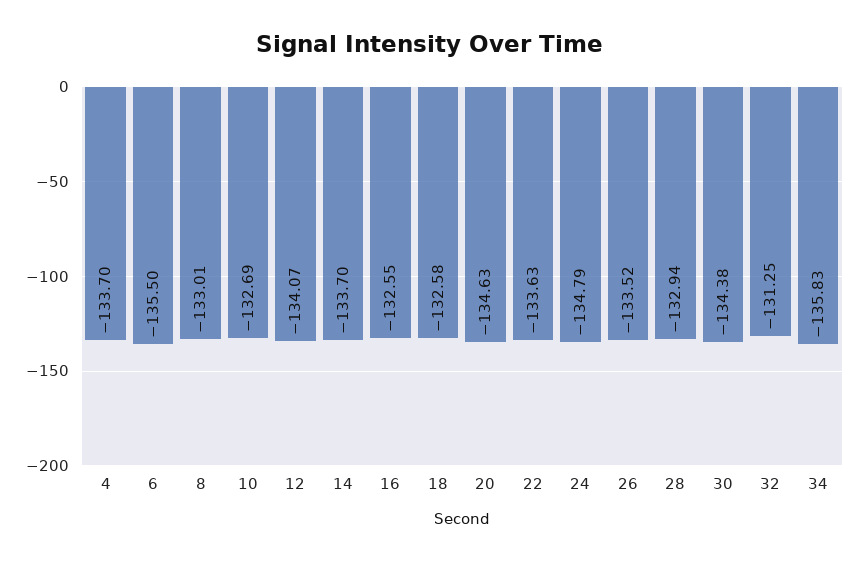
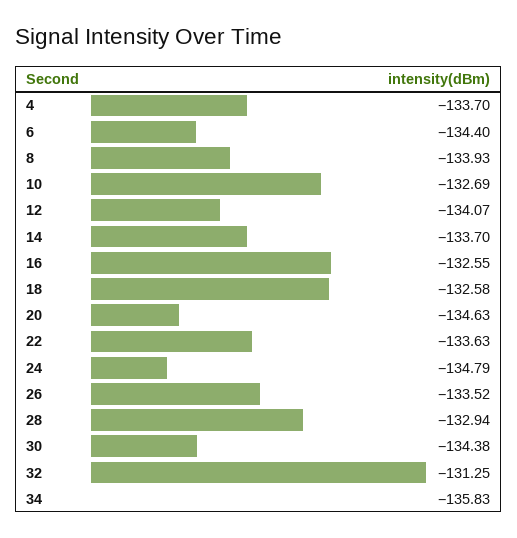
  {
    "4": -133.7,
-   "6": -135.5,
+   "6": -134.4,
-   "8": -133.01,
+   "8": -133.93,
    "10": -132.69,
    "12": -134.07,
    "14": -133.7,
    "16": -132.55,
    "18": -132.58,
    "20": -134.63,
    "22": -133.63,
    "24": -134.79,
    "26": -133.52,
    "28": -132.94,
    "30": -134.38,
    "32": -131.25,
    "34": -135.83
  }

